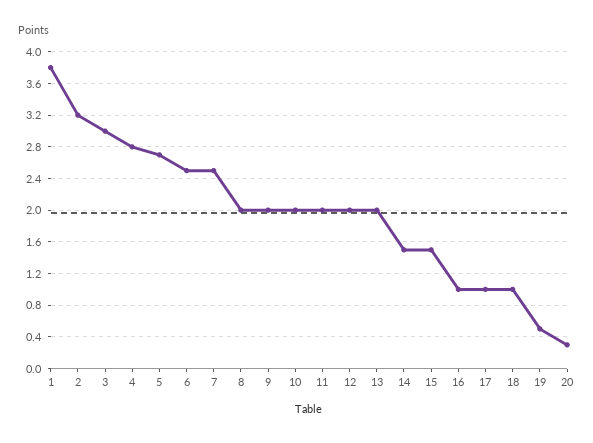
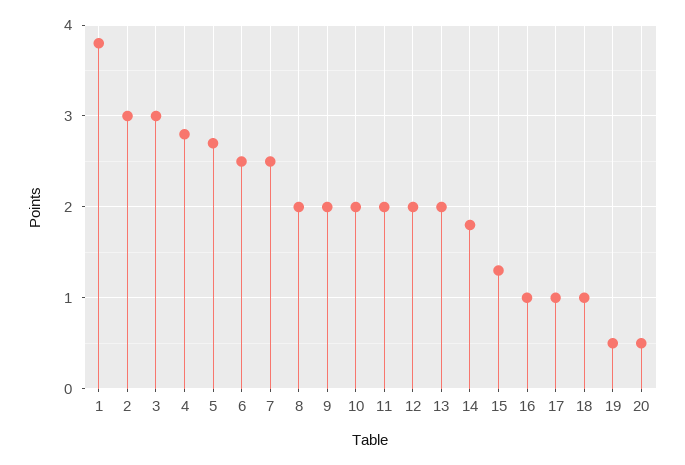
  {
    "1": 3.8,
-   "2": 3.2,
+   "2": 3,
    "3": 3,
    "4": 2.8,
    "5": 2.7,
    "6": 2.5,
    "7": 2.5,
    "8": 2,
    "9": 2,
    "10": 2,
    "11": 2,
    "12": 2,
    "13": 2,
-   "14": 1.5,
+   "14": 1.8,
-   "15": 1.5,
+   "15": 1.3,
    "16": 1,
    "17": 1,
    "18": 1,
    "19": 0.5,
-   "20": 0.3
+   "20": 0.5
  }

